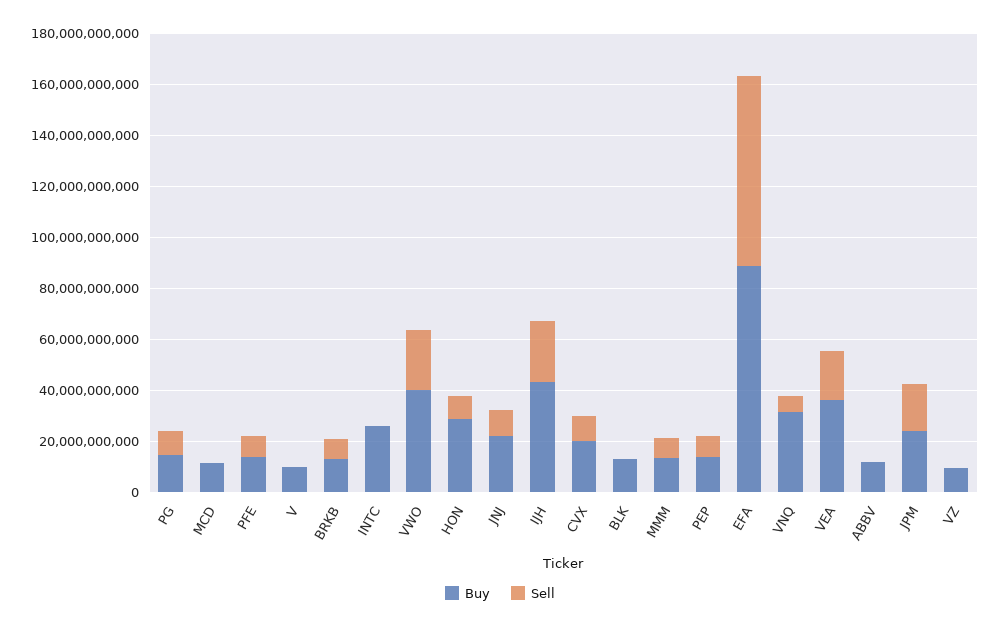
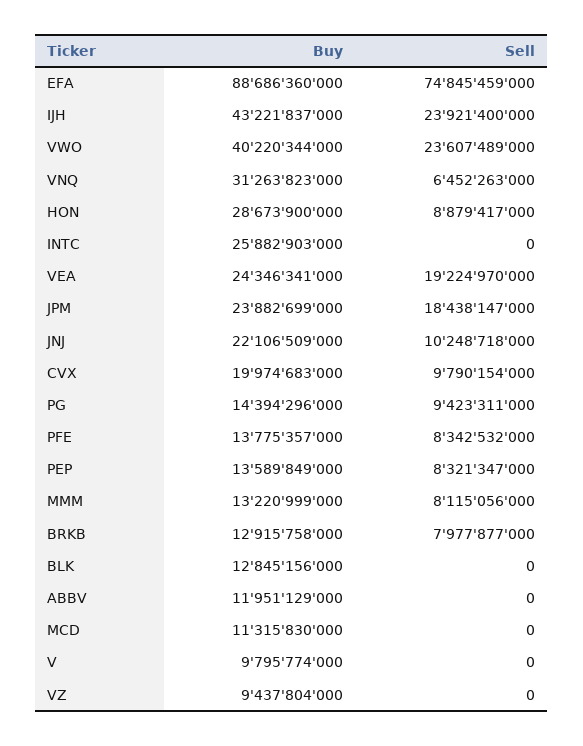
  {
    "Buy": {
      "PG": 14394296000,
      "MCD": 11315830000,
      "PFE": 13775357000,
      "V": 9795774000,
      "BRKB": 12915758000,
      "INTC": 25882903000,
      "VWO": 40220344000,
      "HON": 28673900000,
      "JNJ": 22106509000,
      "IJH": 43221837000,
      "CVX": 19974683000,
      "BLK": 12845156000,
      "MMM": 13220999000,
      "PEP": 13589849000,
      "EFA": 88686360000,
      "VNQ": 31263823000,
-     "VEA": 35000000000,
+     "VEA": 24346341000,
      "ABBV": 11951129000,
      "JPM": 23882699000,
      "VZ": 9437804000
    },
    "Sell": {
      "PG": 9423311000,
      "MCD": 0,
      "PFE": 8342532000,
      "V": 0,
      "BRKB": 7977877000,
      "INTC": 0,
      "VWO": 23607489000,
      "HON": 8879417000,
      "JNJ": 10248718000,
      "IJH": 23921400000,
      "CVX": 9790154000,
      "BLK": 0,
      "MMM": 8115056000,
      "PEP": 8321347000,
      "EFA": 74845459000,
      "VNQ": 6452263000,
      "VEA": 19224970000,
      "ABBV": 0,
      "JPM": 18438147000,
      "VZ": 0
    }
  }

